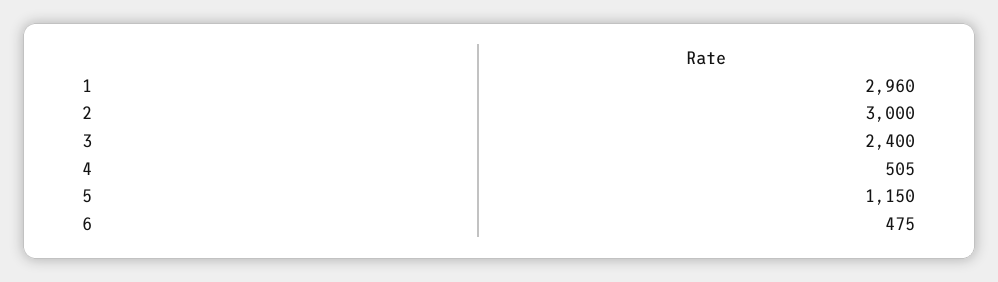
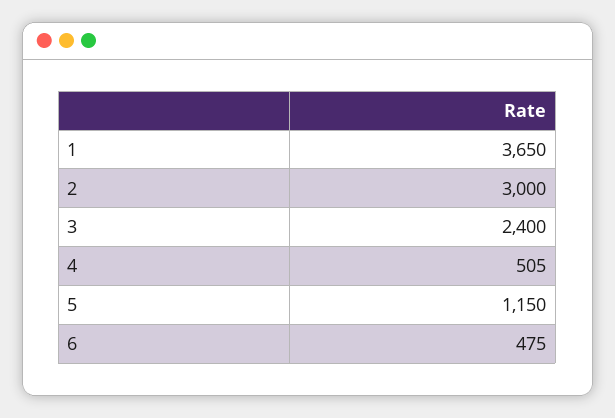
  {
-   "1": 2960,
+   "1": 3650,
    "2": 3000,
    "3": 2400,
    "4": 505,
    "5": 1150,
    "6": 475
  }

